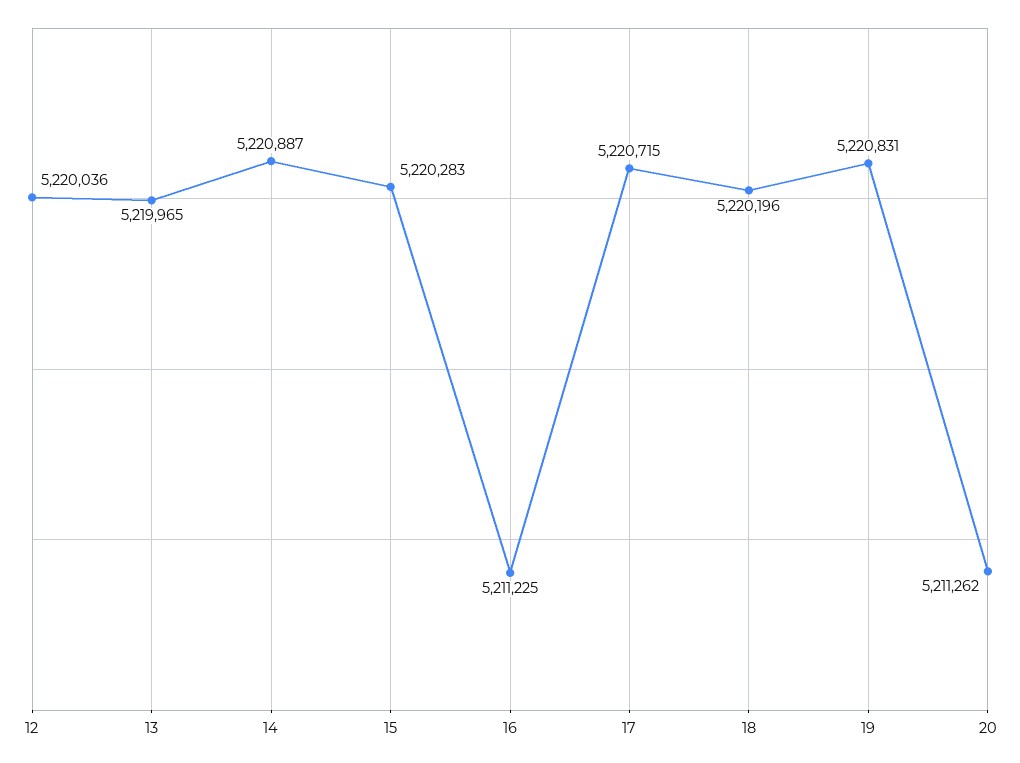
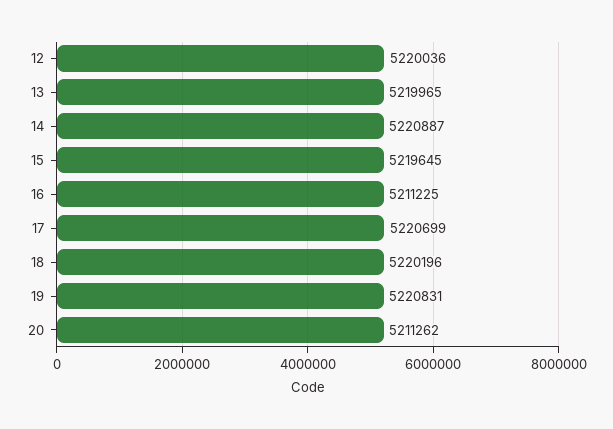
  {
    "12": 5220036,
    "13": 5219965,
    "14": 5220887,
-   "15": 5220283,
+   "15": 5219645,
    "16": 5211225,
-   "17": 5220715,
+   "17": 5220699,
    "18": 5220196,
    "19": 5220831,
    "20": 5211262
  }

